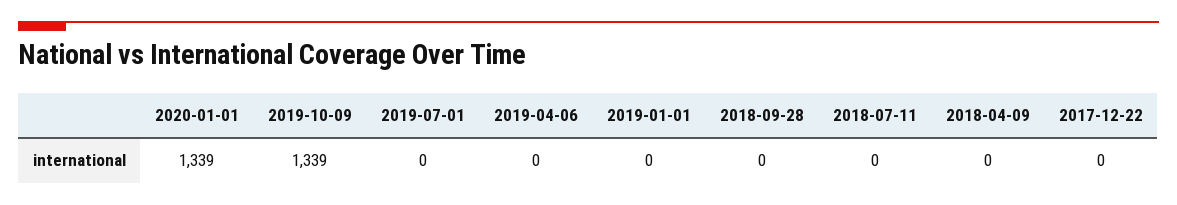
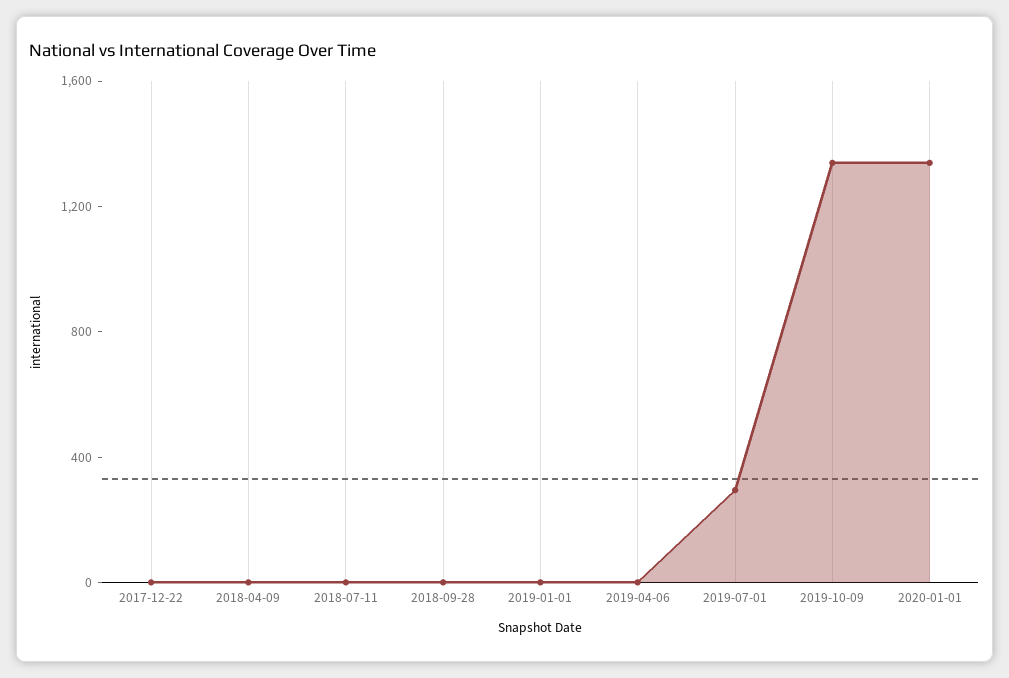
  {
    "2020-01-01": 1339,
    "2019-10-09": 1339,
-   "2019-07-01": 0,
+   "2019-07-01": 300,
    "2019-04-06": 0,
    "2019-01-01": 0,
    "2018-09-28": 0,
    "2018-07-11": 0,
    "2018-04-09": 0,
    "2017-12-22": 0
  }

